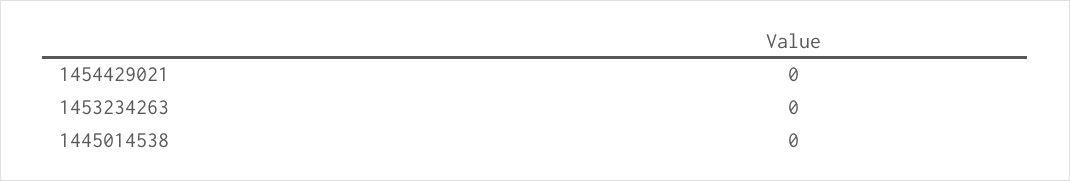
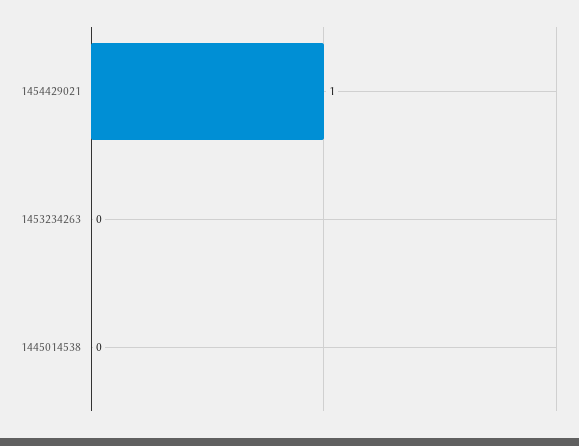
  {
-   "1454429021": 0,
+   "1454429021": 1,
    "1453234263": 0,
    "1445014538": 0
  }

